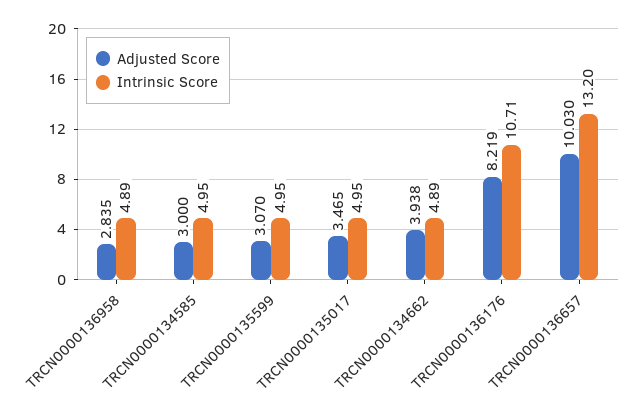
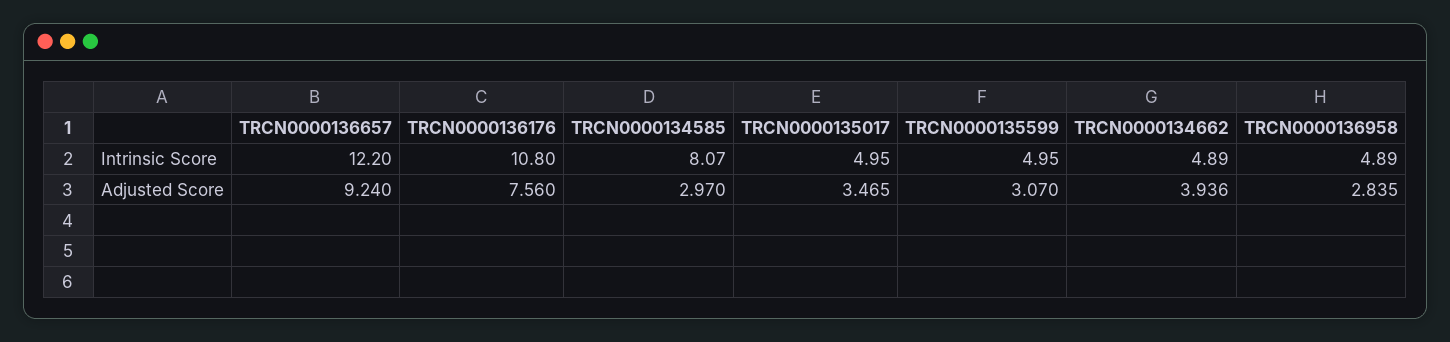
  {
    "Adjusted Score": {
      "TRCN0000136958": 2.835,
-     "TRCN0000134585": 3,
+     "TRCN0000134585": 2.97,
      "TRCN0000135599": 3.07,
      "TRCN0000135017": 3.465,
-     "TRCN0000134662": 3.938,
+     "TRCN0000134662": 3.936,
-     "TRCN0000136176": 8.219,
+     "TRCN0000136176": 7.56,
-     "TRCN0000136657": 10.03
+     "TRCN0000136657": 9.24
    },
    "Intrinsic Score": {
      "TRCN0000136958": 4.89,
-     "TRCN0000134585": 4.95,
+     "TRCN0000134585": 8.07,
      "TRCN0000135599": 4.95,
      "TRCN0000135017": 4.95,
      "TRCN0000134662": 4.89,
-     "TRCN0000136176": 10.71,
+     "TRCN0000136176": 10.8,
-     "TRCN0000136657": 13.2
+     "TRCN0000136657": 12.2
    }
  }

